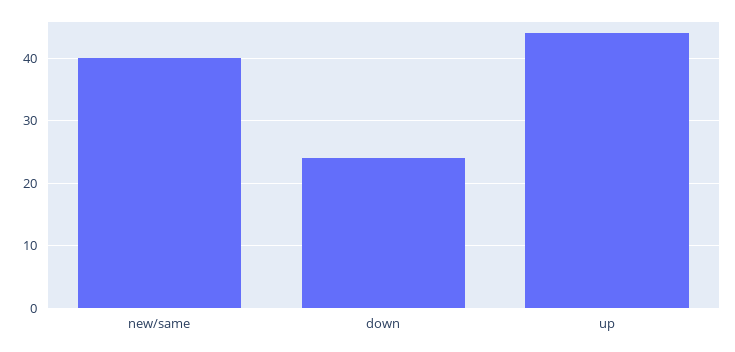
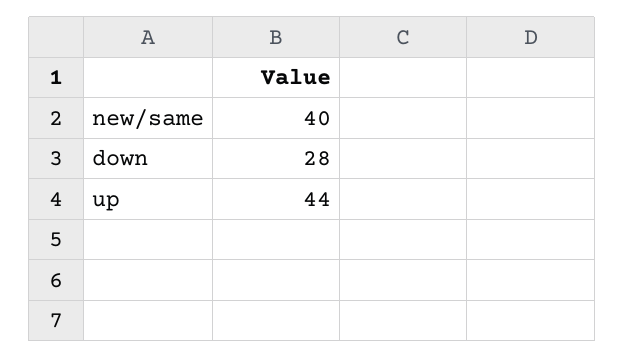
  {
    "new/same": 40,
-   "down": 24,
+   "down": 28,
    "up": 44
  }

